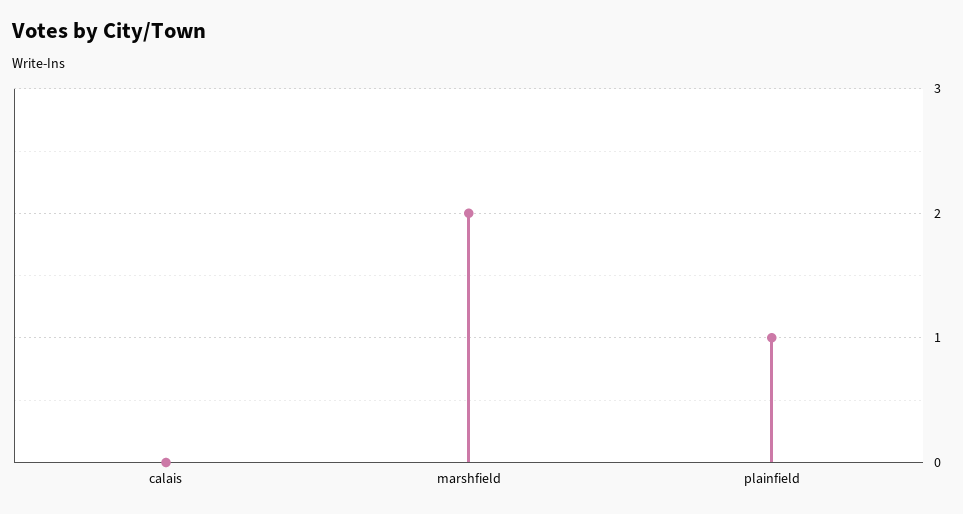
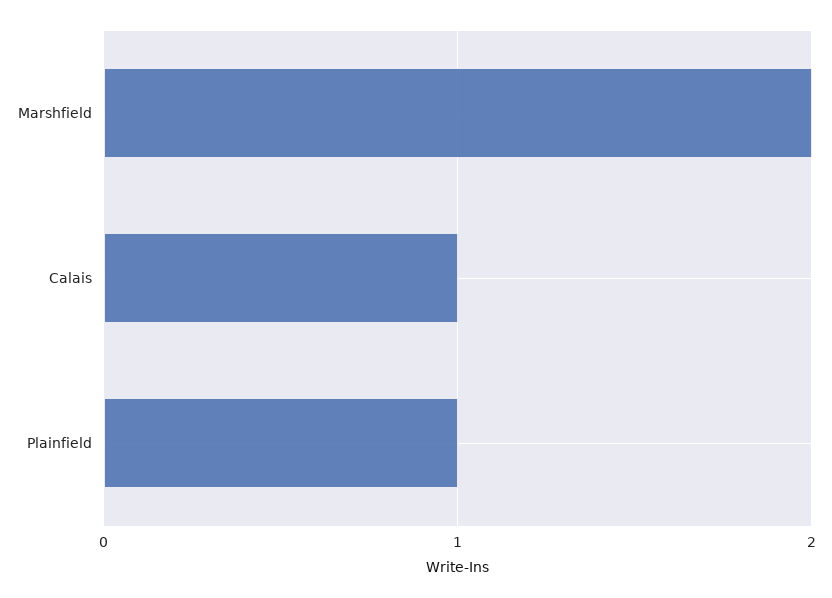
  {
-   "calais": 0,
+   "calais": 1,
    "marshfield": 2,
    "plainfield": 1
  }

